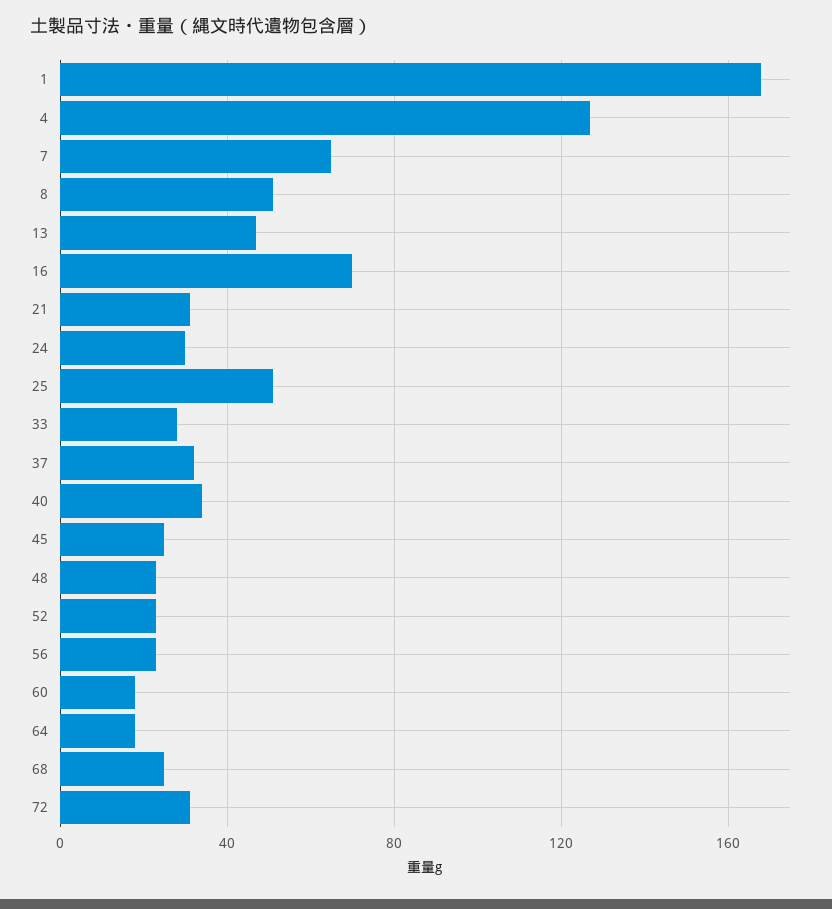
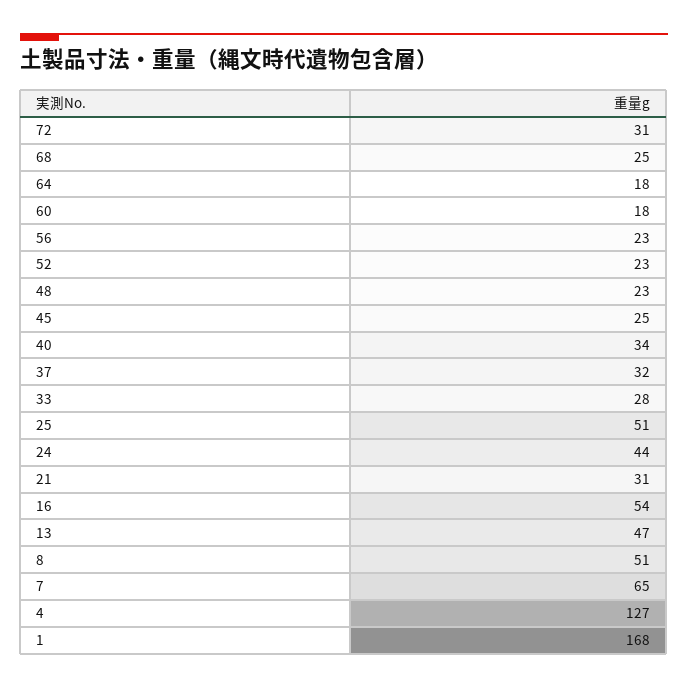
  {
    "1": 168,
    "4": 127,
    "7": 65,
    "8": 51,
    "13": 47,
-   "16": 70,
+   "16": 54,
    "21": 31,
-   "24": 30,
+   "24": 44,
    "25": 51,
    "33": 28,
    "37": 32,
    "40": 34,
    "45": 25,
    "48": 23,
    "52": 23,
    "56": 23,
    "60": 18,
    "64": 18,
    "68": 25,
    "72": 31
  }

